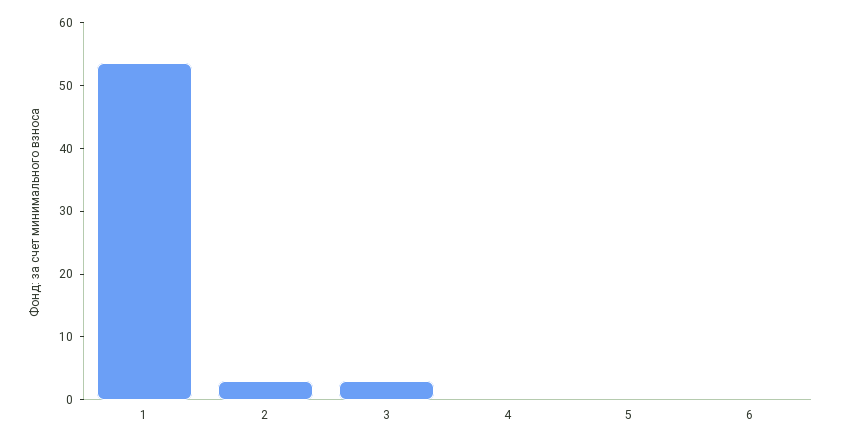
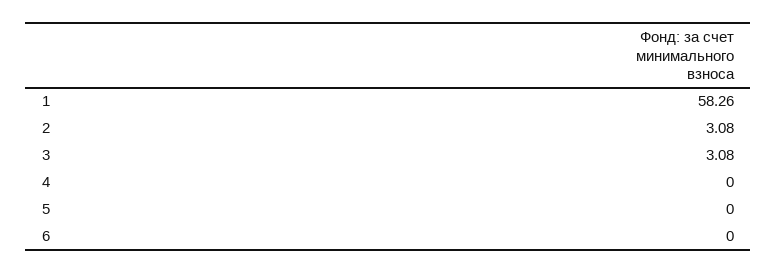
  {
-   "1": 54,
+   "1": 58.26,
    "2": 3.08,
    "3": 3.08,
    "4": 0,
    "5": 0,
    "6": 0
  }

